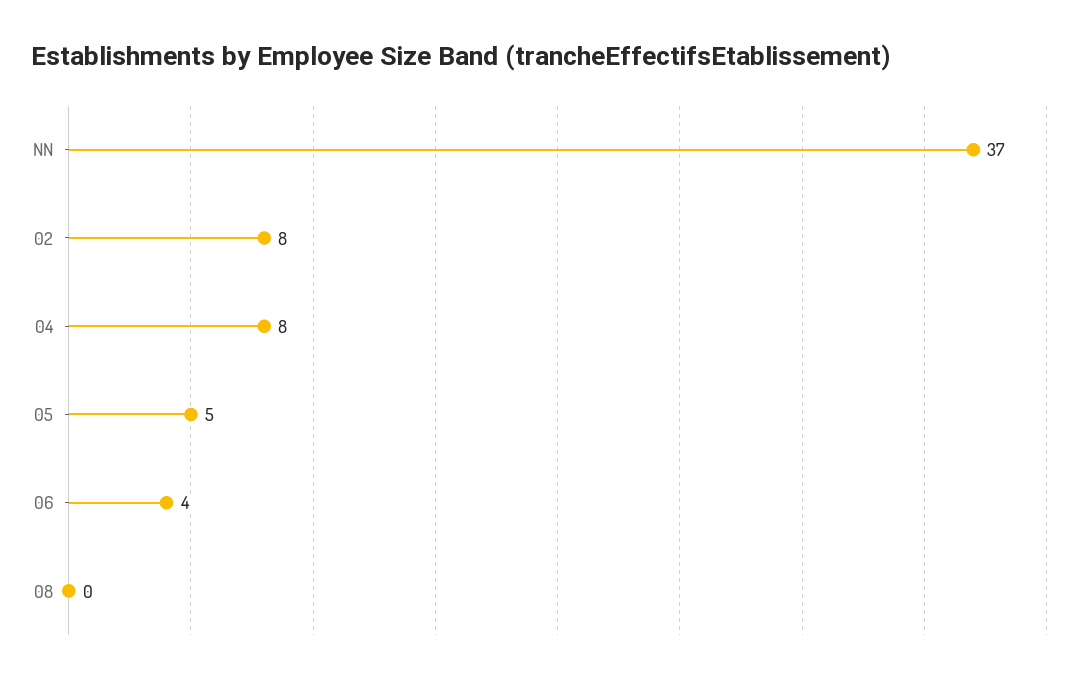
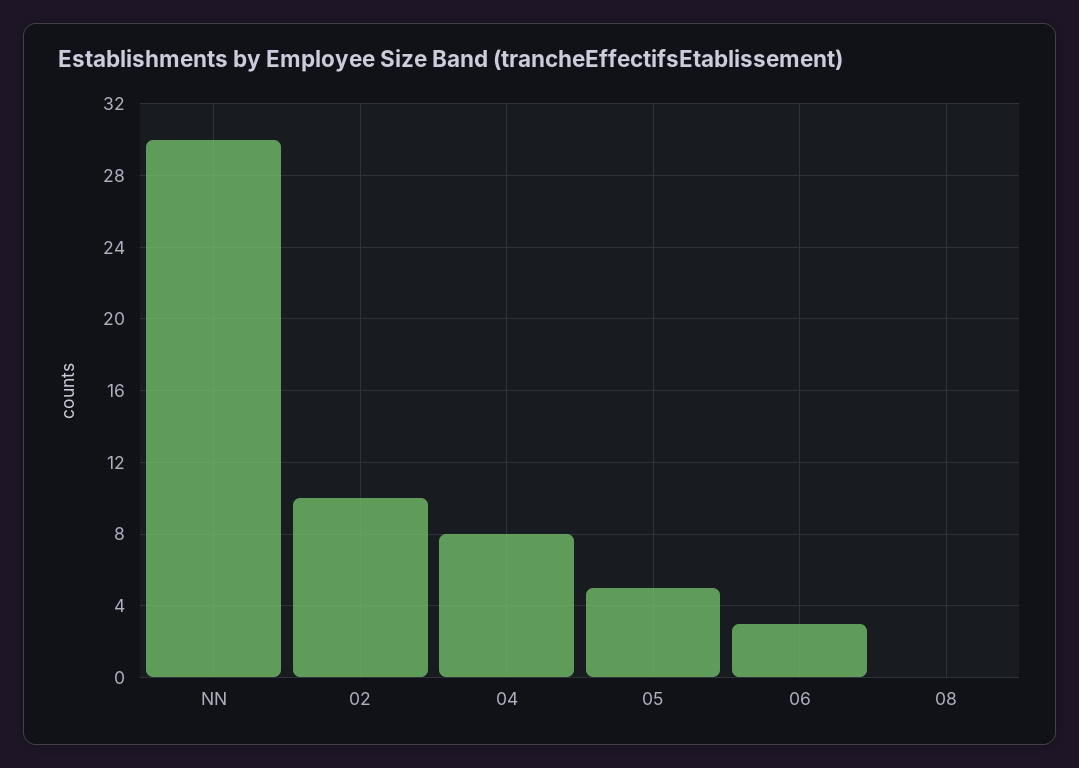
  {
-   "NN": 37,
+   "NN": 30,
-   "02": 8,
+   "02": 10,
    "04": 8,
    "05": 5,
-   "06": 4,
+   "06": 3,
    "08": 0
  }

